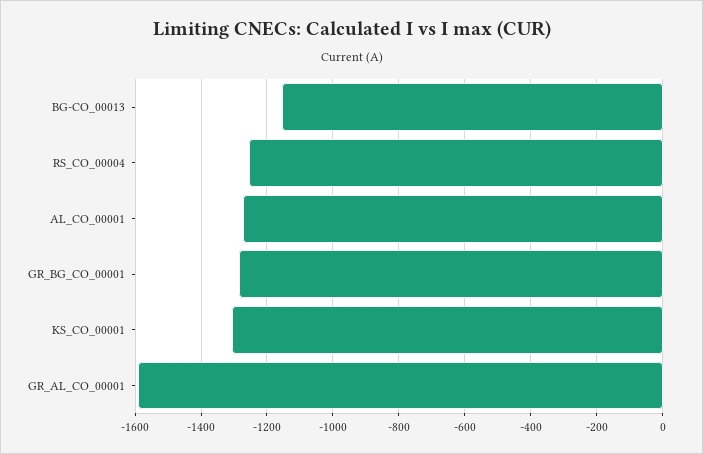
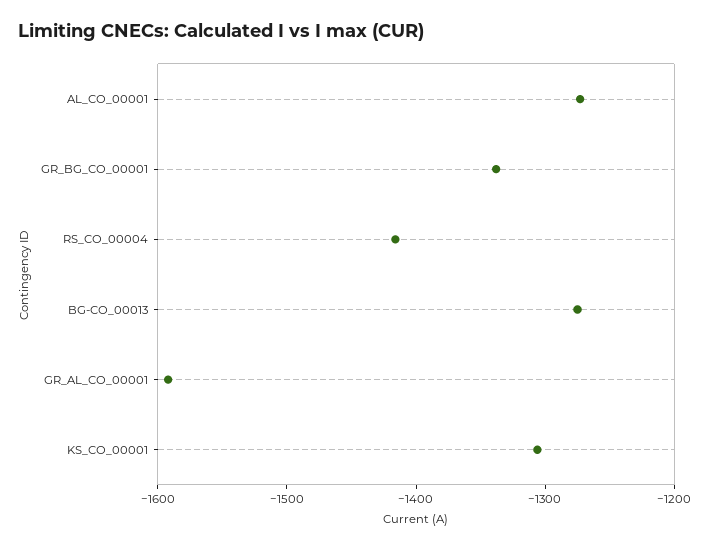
  {
-   "BG-CO_00013": -1160,
+   "BG-CO_00013": -1280,
-   "RS_CO_00004": -1260,
+   "RS_CO_00004": -1420,
    "AL_CO_00001": -1280,
-   "GR_BG_CO_00001": -1280,
+   "GR_BG_CO_00001": -1340,
    "KS_CO_00001": -1300,
    "GR_AL_CO_00001": -1600
  }

